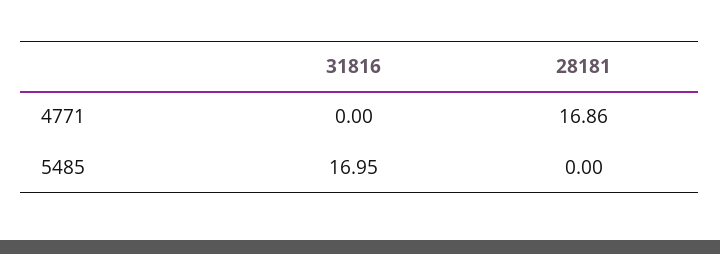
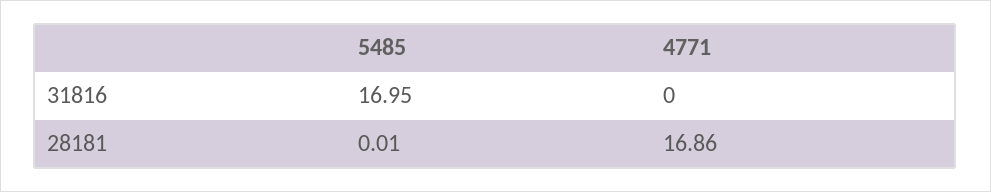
  {
    "31816": {
      "4771": 0,
      "5485": 16.95
    },
    "28181": {
      "4771": 16.86,
-     "5485": 0
+     "5485": 0.01
    }
  }

